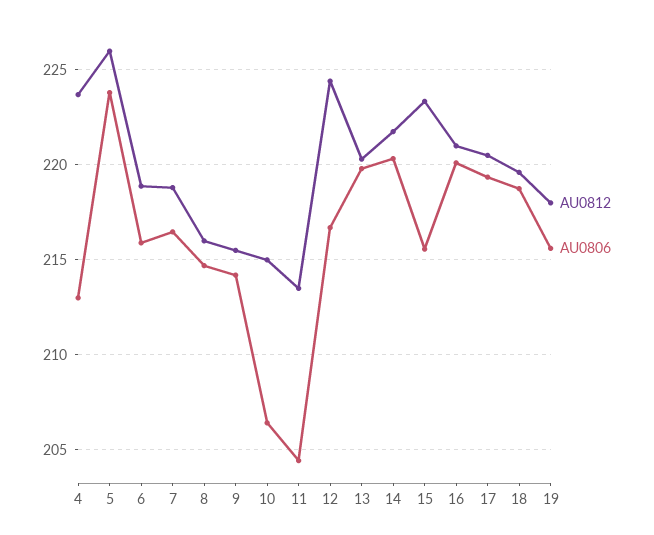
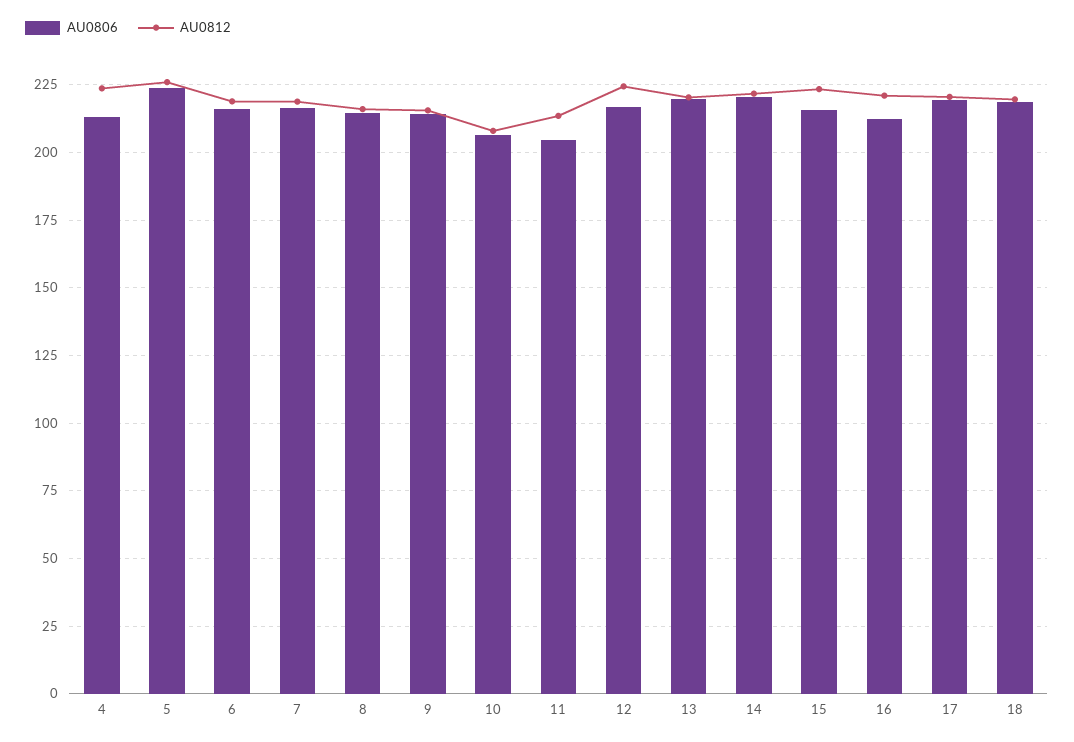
  {
    "AU0812": {
      "4": 223.5,
      "5": 226,
      "6": 219,
      "7": 219,
      "8": 216,
      "9": 215.5,
-     "10": 215,
+     "10": 207.5,
      "11": 213.5,
      "12": 224.5,
      "13": 220.5,
      "14": 222,
      "15": 223.5,
      "16": 221,
      "17": 220.5,
-     "18": 219.5,
+     "18": 219.5
-     "19": 218
    },
    "AU0806": {
      "4": 213,
      "5": 224,
      "6": 216,
      "7": 216.5,
      "8": 214.5,
      "9": 214,
      "10": 206.5,
      "11": 204.5,
      "12": 216.5,
      "13": 220,
      "14": 220.5,
      "15": 215.5,
-     "16": 220,
+     "16": 212.5,
      "17": 219.5,
-     "18": 219,
+     "18": 219
-     "19": 215.5
    }
  }

